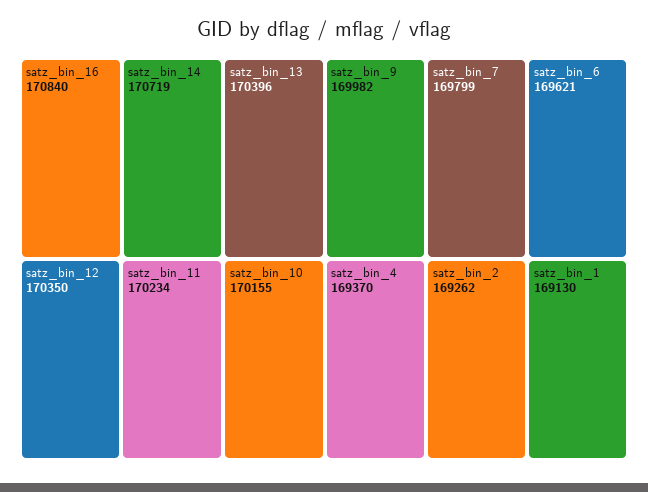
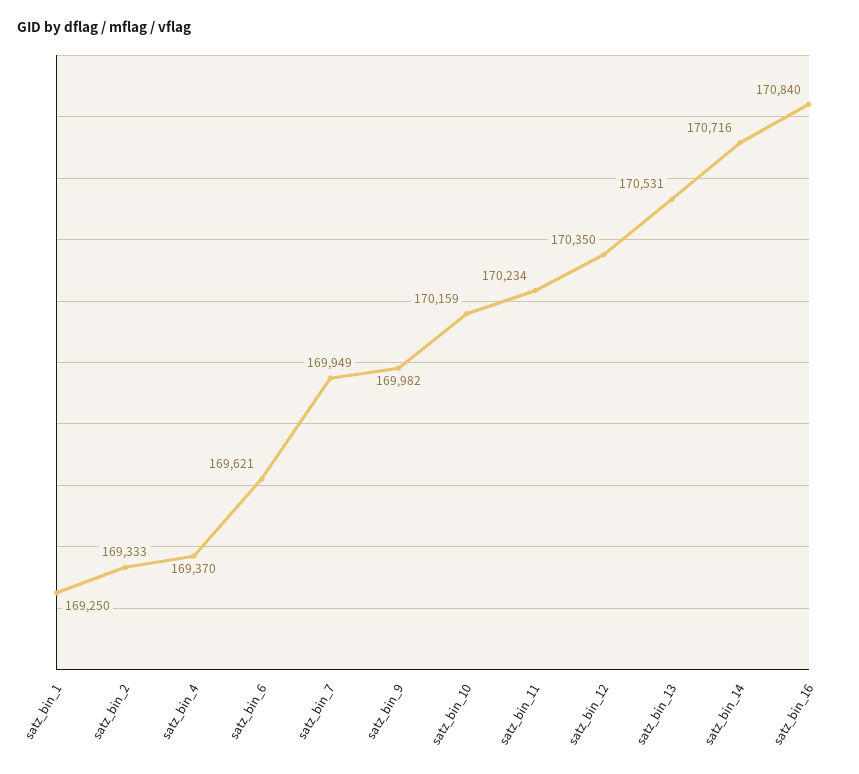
  {
    "satz_bin_16": 170840,
-   "satz_bin_14": 170719,
+   "satz_bin_14": 170716,
-   "satz_bin_13": 170396,
+   "satz_bin_13": 170531,
    "satz_bin_12": 170350,
    "satz_bin_11": 170234,
-   "satz_bin_10": 170155,
+   "satz_bin_10": 170159,
    "satz_bin_9": 169982,
-   "satz_bin_7": 169799,
+   "satz_bin_7": 169949,
    "satz_bin_6": 169621,
    "satz_bin_4": 169370,
-   "satz_bin_2": 169262,
+   "satz_bin_2": 169333,
-   "satz_bin_1": 169130
+   "satz_bin_1": 169250
  }

